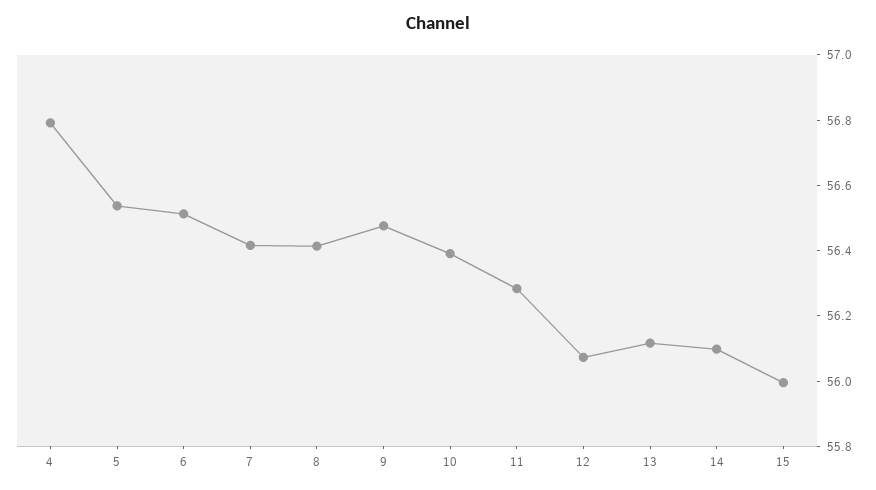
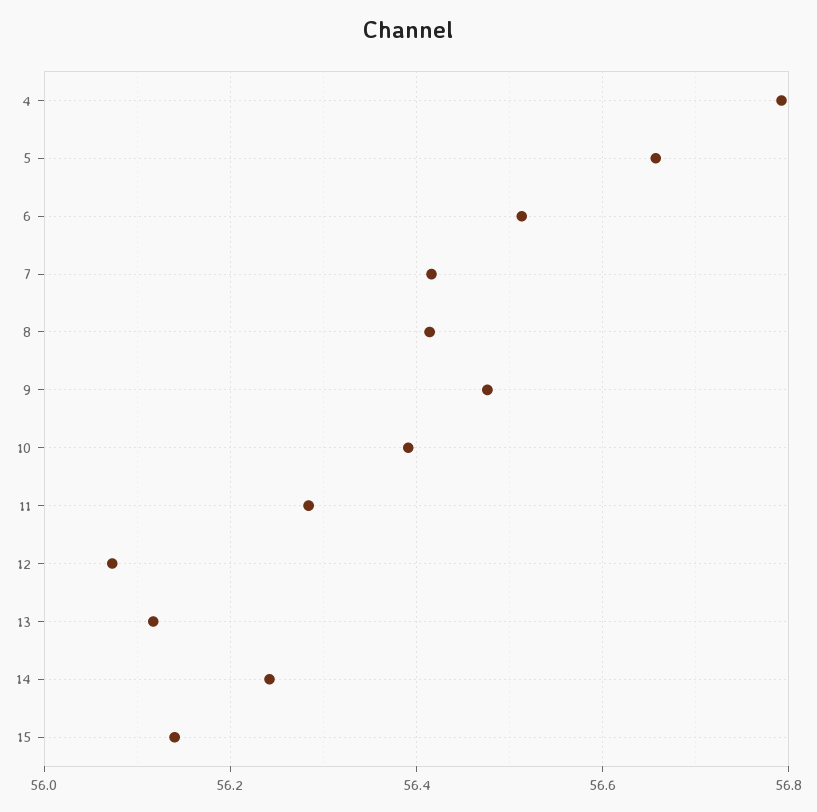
  {
    "4": 56.8,
-   "5": 56.55,
+   "5": 56.66,
    "6": 56.52,
    "7": 56.42,
    "8": 56.42,
    "9": 56.48,
    "10": 56.4,
    "11": 56.28,
    "12": 56.08,
    "13": 56.12,
-   "14": 56.1,
+   "14": 56.24,
-   "15": 56
+   "15": 56.14
  }

